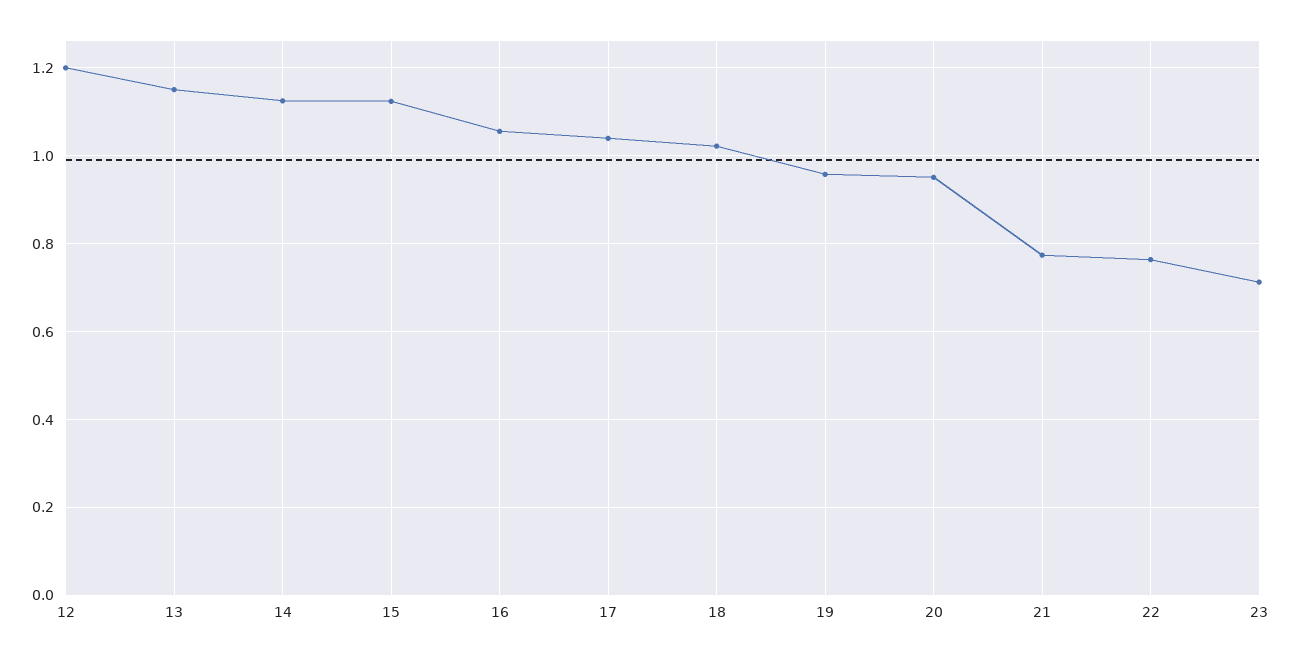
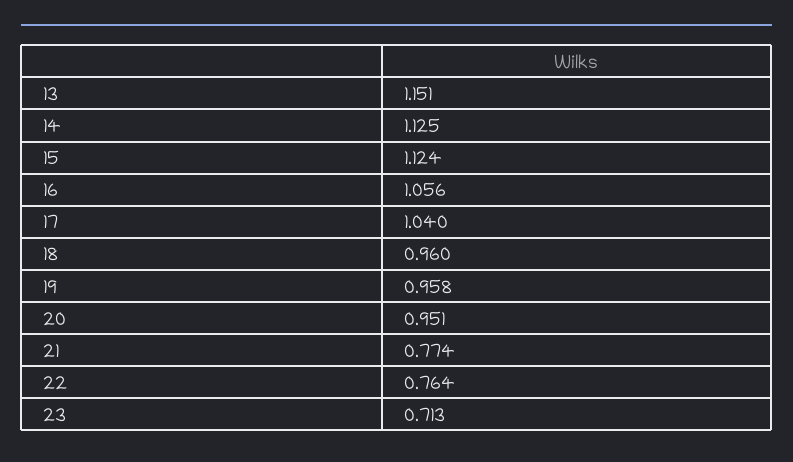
  {
-   "12": 1.2,
    "13": 1.151,
    "14": 1.125,
    "15": 1.124,
    "16": 1.056,
    "17": 1.04,
-   "18": 1.02,
+   "18": 0.96,
    "19": 0.958,
    "20": 0.951,
    "21": 0.774,
    "22": 0.764,
    "23": 0.713
  }

